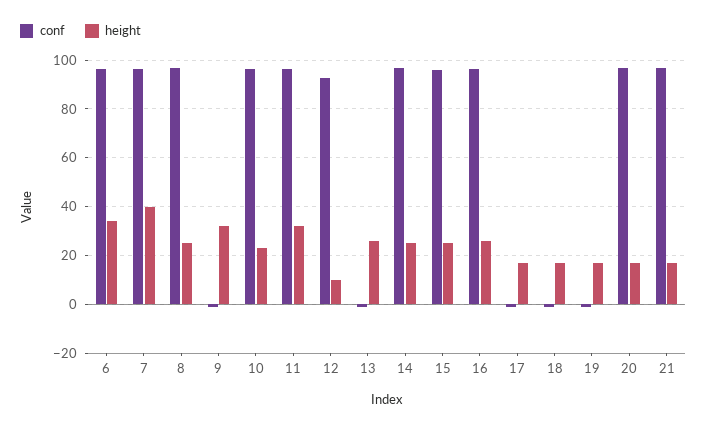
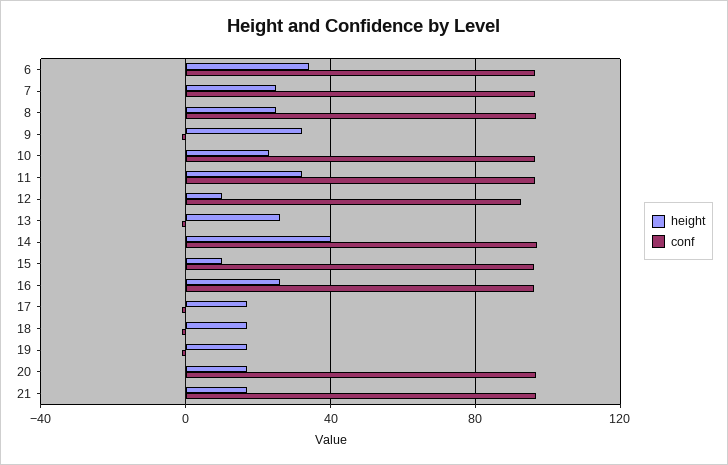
  {
    "conf": {
      "6": 97.5,
      "7": 97.5,
      "8": 97.5,
      "9": 0,
      "10": 97.5,
      "11": 97.5,
      "12": 92.5,
      "13": 0,
      "14": 97.5,
      "15": 95,
      "16": 97.5,
      "17": 0,
      "18": 0,
      "19": 0,
      "20": 97.5,
      "21": 97.5
    },
    "height": {
      "6": 35,
-     "7": 40,
+     "7": 25,
      "8": 25,
      "9": 32.5,
      "10": 22.5,
      "11": 32.5,
      "12": 10,
      "13": 25,
-     "14": 25,
+     "14": 40,
-     "15": 25,
+     "15": 10,
      "16": 25,
      "17": 17.5,
      "18": 17.5,
      "19": 17.5,
      "20": 17.5,
      "21": 17.5
    }
  }

